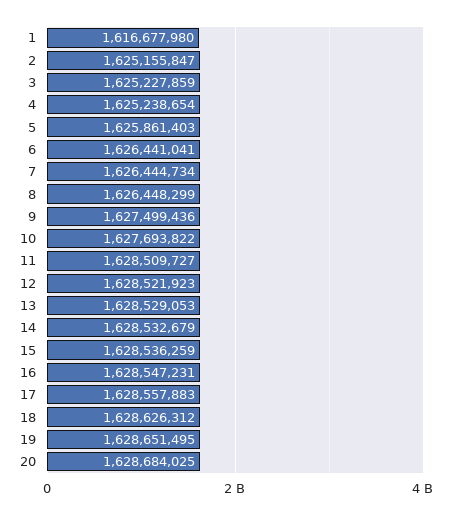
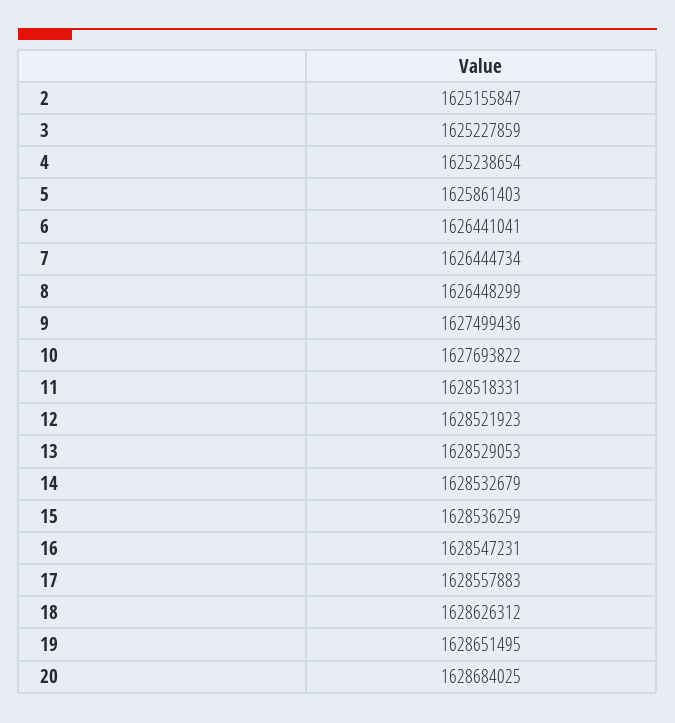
  {
-   "1": 1616677980,
    "2": 1625155847,
    "3": 1625227859,
    "4": 1625238654,
    "5": 1625861403,
    "6": 1626441041,
    "7": 1626444734,
    "8": 1626448299,
    "9": 1627499436,
    "10": 1627693822,
-   "11": 1628509727,
+   "11": 1628518331,
    "12": 1628521923,
    "13": 1628529053,
    "14": 1628532679,
    "15": 1628536259,
    "16": 1628547231,
    "17": 1628557883,
    "18": 1628626312,
    "19": 1628651495,
    "20": 1628684025
  }

